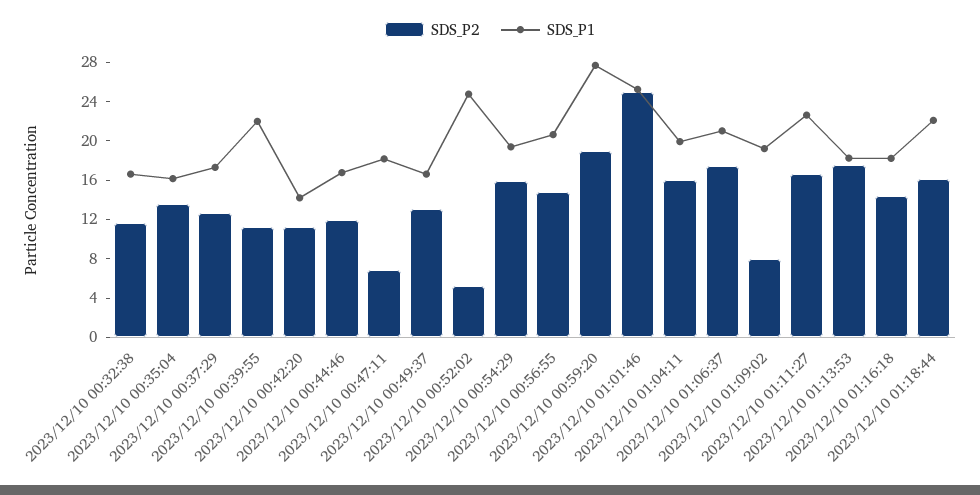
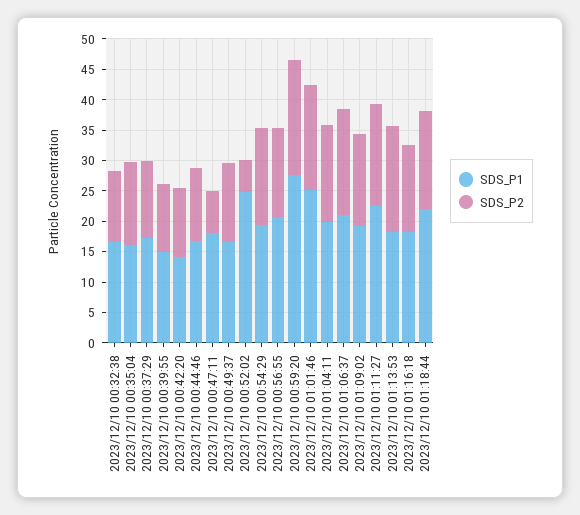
  {
    "SDS_P2": {
      "2023/12/10 00:32:38": 12,
      "2023/12/10 00:35:04": 14,
      "2023/12/10 00:37:29": 13,
      "2023/12/10 00:39:55": 11,
      "2023/12/10 00:42:20": 11,
      "2023/12/10 00:44:46": 12,
      "2023/12/10 00:47:11": 7,
      "2023/12/10 00:49:37": 13,
      "2023/12/10 00:52:02": 5,
      "2023/12/10 00:54:29": 16,
      "2023/12/10 00:56:55": 15,
      "2023/12/10 00:59:20": 19,
-     "2023/12/10 01:01:46": 25,
+     "2023/12/10 01:01:46": 17.5,
      "2023/12/10 01:04:11": 16,
      "2023/12/10 01:06:37": 17,
-     "2023/12/10 01:09:02": 8,
+     "2023/12/10 01:09:02": 15,
      "2023/12/10 01:11:27": 17,
      "2023/12/10 01:13:53": 18,
      "2023/12/10 01:16:18": 14,
      "2023/12/10 01:18:44": 16
    },
    "SDS_P1": {
      "2023/12/10 00:32:38": 17,
      "2023/12/10 00:35:04": 16,
      "2023/12/10 00:37:29": 17,
-     "2023/12/10 00:39:55": 22,
+     "2023/12/10 00:39:55": 15,
      "2023/12/10 00:42:20": 14,
      "2023/12/10 00:44:46": 17,
      "2023/12/10 00:47:11": 18,
      "2023/12/10 00:49:37": 17,
      "2023/12/10 00:52:02": 25,
      "2023/12/10 00:54:29": 19,
      "2023/12/10 00:56:55": 21,
      "2023/12/10 00:59:20": 28,
      "2023/12/10 01:01:46": 25,
      "2023/12/10 01:04:11": 20,
      "2023/12/10 01:06:37": 21,
      "2023/12/10 01:09:02": 19,
      "2023/12/10 01:11:27": 23,
      "2023/12/10 01:13:53": 18,
      "2023/12/10 01:16:18": 18,
      "2023/12/10 01:18:44": 22
    }
  }

